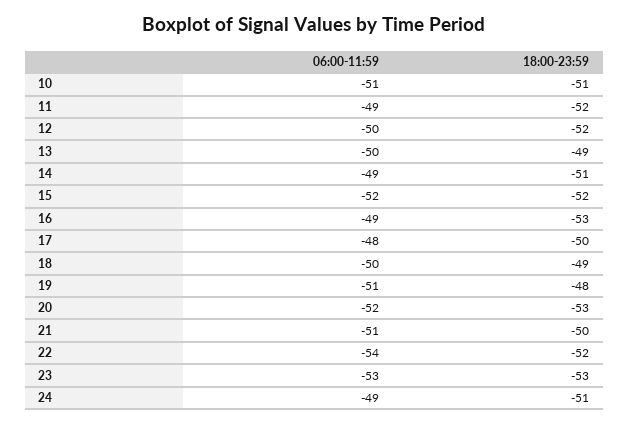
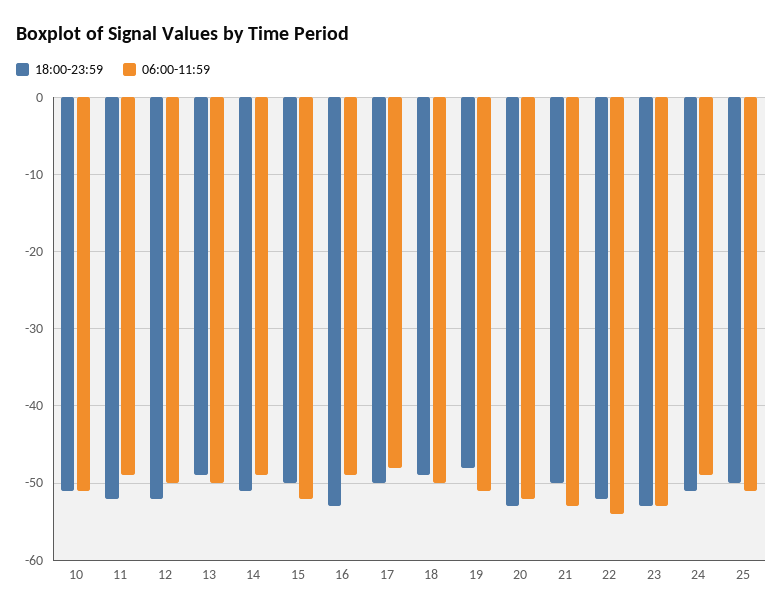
  {
    "06:00-11:59": {
      "10": -51,
      "11": -49,
      "12": -50,
      "13": -50,
      "14": -49,
      "15": -52,
      "16": -49,
      "17": -48,
      "18": -50,
      "19": -51,
      "20": -52,
-     "21": -51,
+     "21": -53,
      "22": -54,
      "23": -53,
-     "24": -49
+     "24": -49,
+     "25": -51
    },
    "18:00-23:59": {
      "10": -51,
      "11": -52,
      "12": -52,
      "13": -49,
      "14": -51,
-     "15": -52,
+     "15": -50,
      "16": -53,
      "17": -50,
      "18": -49,
      "19": -48,
      "20": -53,
      "21": -50,
      "22": -52,
      "23": -53,
-     "24": -51
+     "24": -51,
+     "25": -50
    }
  }

